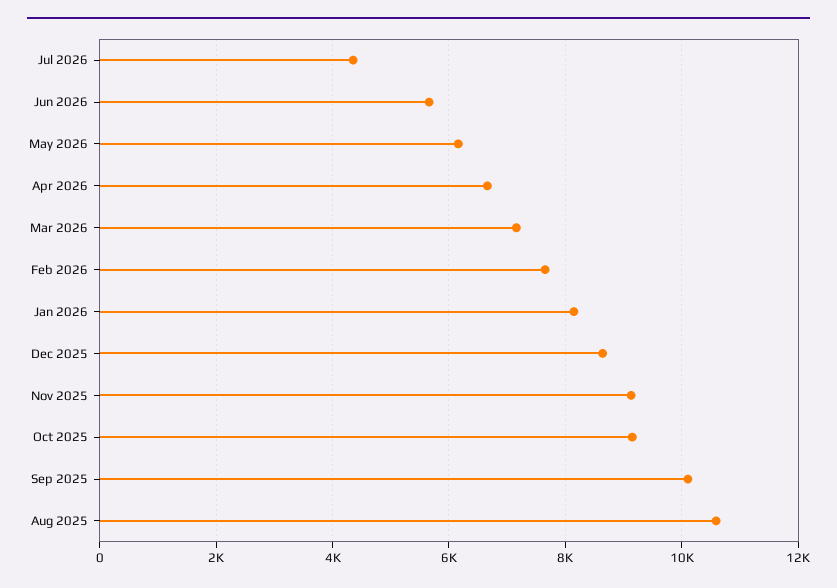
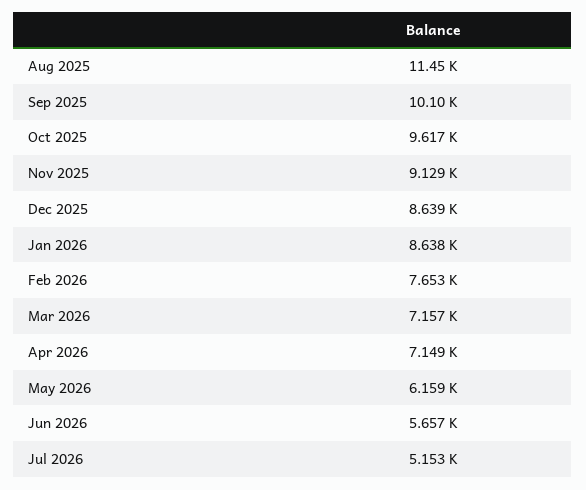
  {
-   "Jul 2026": 4400,
+   "Jul 2026": 5153,
    "Jun 2026": 5657,
    "May 2026": 6159,
-   "Apr 2026": 6600,
+   "Apr 2026": 7149,
    "Mar 2026": 7157,
    "Feb 2026": 7653,
-   "Jan 2026": 8200,
+   "Jan 2026": 8638,
    "Dec 2025": 8639,
    "Nov 2025": 9129,
-   "Oct 2025": 9200,
+   "Oct 2025": 9617,
    "Sep 2025": 10100,
-   "Aug 2025": 10600
+   "Aug 2025": 11450
  }

